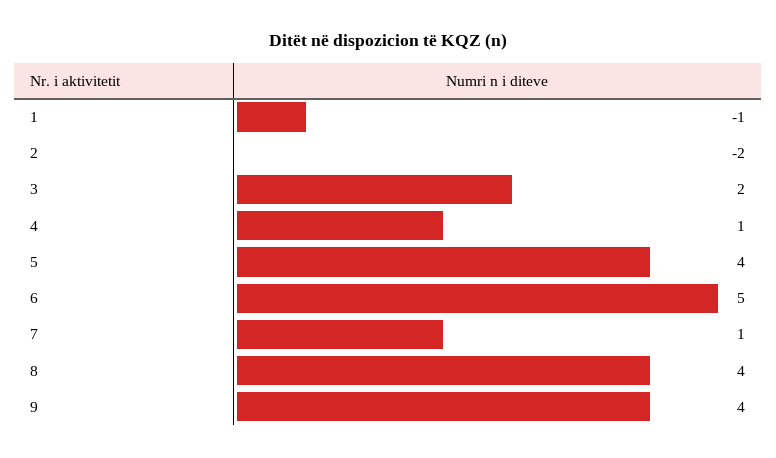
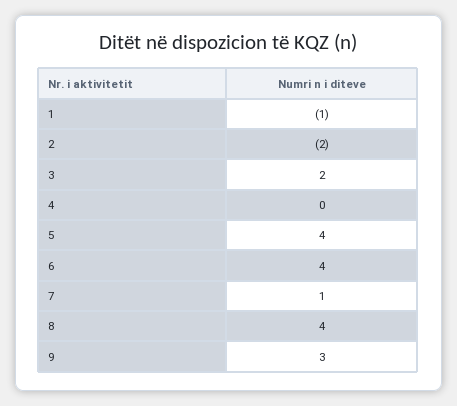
  {
    "1": -1,
    "2": -2,
    "3": 2,
-   "4": 1,
+   "4": 0,
    "5": 4,
-   "6": 5,
+   "6": 4,
    "7": 1,
    "8": 4,
-   "9": 4
+   "9": 3
  }

